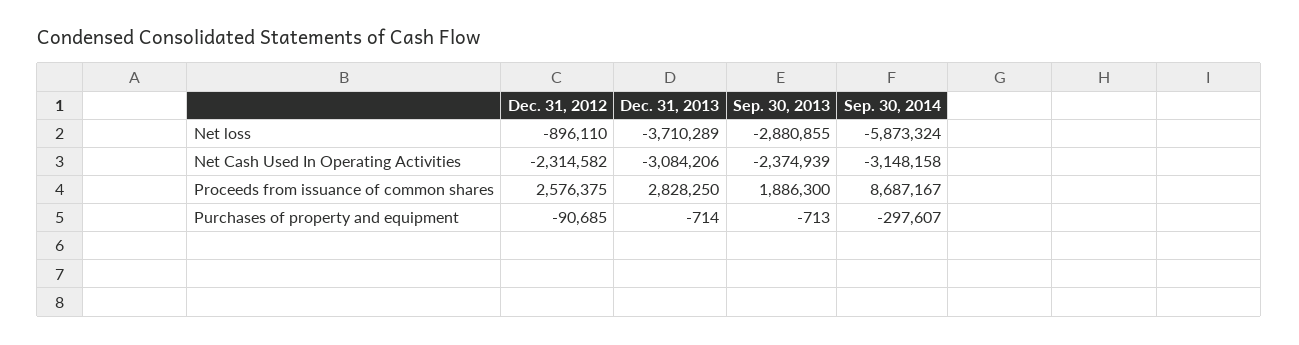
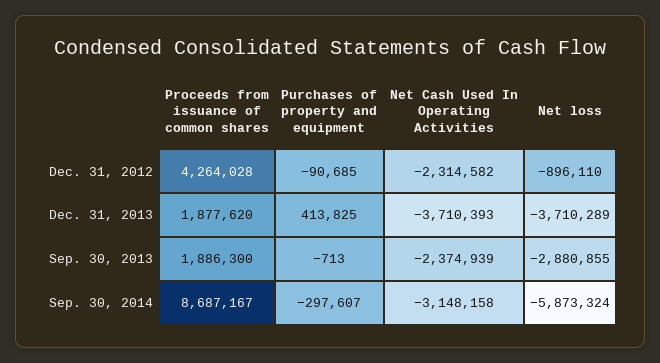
  {
    "Dec. 31, 2012": {
      "Net loss": -896110,
      "Net Cash Used In Operating Activities": -2314582,
-     "Proceeds from issuance of common shares": 2576375,
+     "Proceeds from issuance of common shares": 4264028,
      "Purchases of property and equipment": -90685
    },
    "Dec. 31, 2013": {
      "Net loss": -3710289,
-     "Net Cash Used In Operating Activities": -3084206,
+     "Net Cash Used In Operating Activities": -3710393,
-     "Proceeds from issuance of common shares": 2828250,
+     "Proceeds from issuance of common shares": 1877620,
-     "Purchases of property and equipment": -714
+     "Purchases of property and equipment": 413825
    },
    "Sep. 30, 2013": {
      "Net loss": -2880855,
      "Net Cash Used In Operating Activities": -2374939,
      "Proceeds from issuance of common shares": 1886300,
      "Purchases of property and equipment": -713
    },
    "Sep. 30, 2014": {
      "Net loss": -5873324,
      "Net Cash Used In Operating Activities": -3148158,
      "Proceeds from issuance of common shares": 8687167,
      "Purchases of property and equipment": -297607
    }
  }

